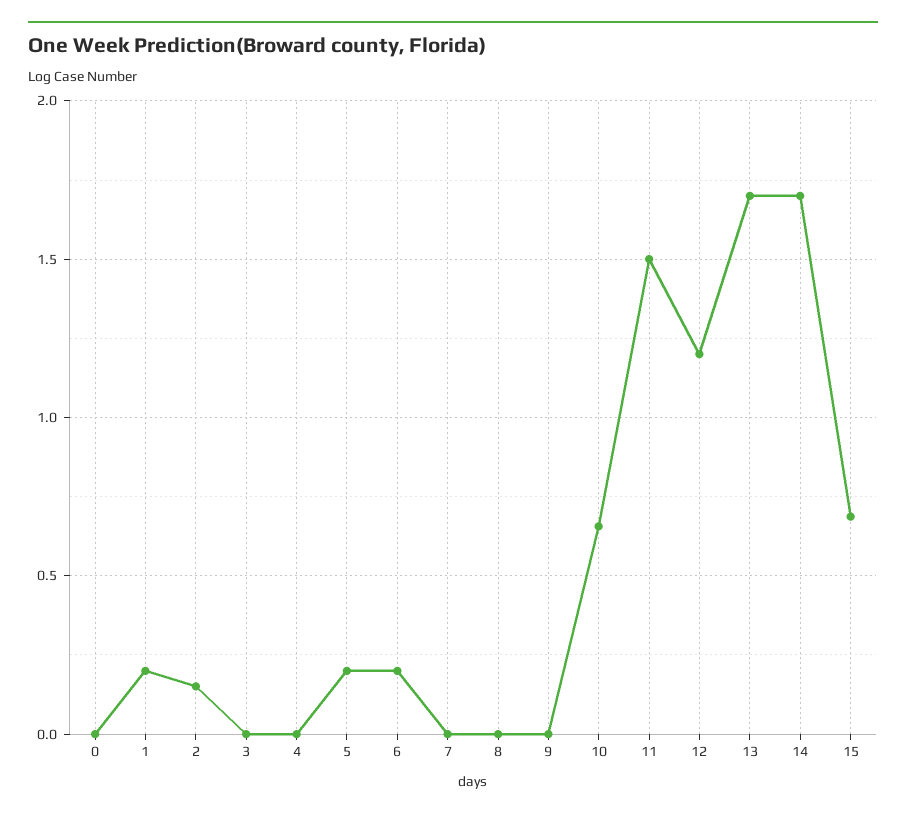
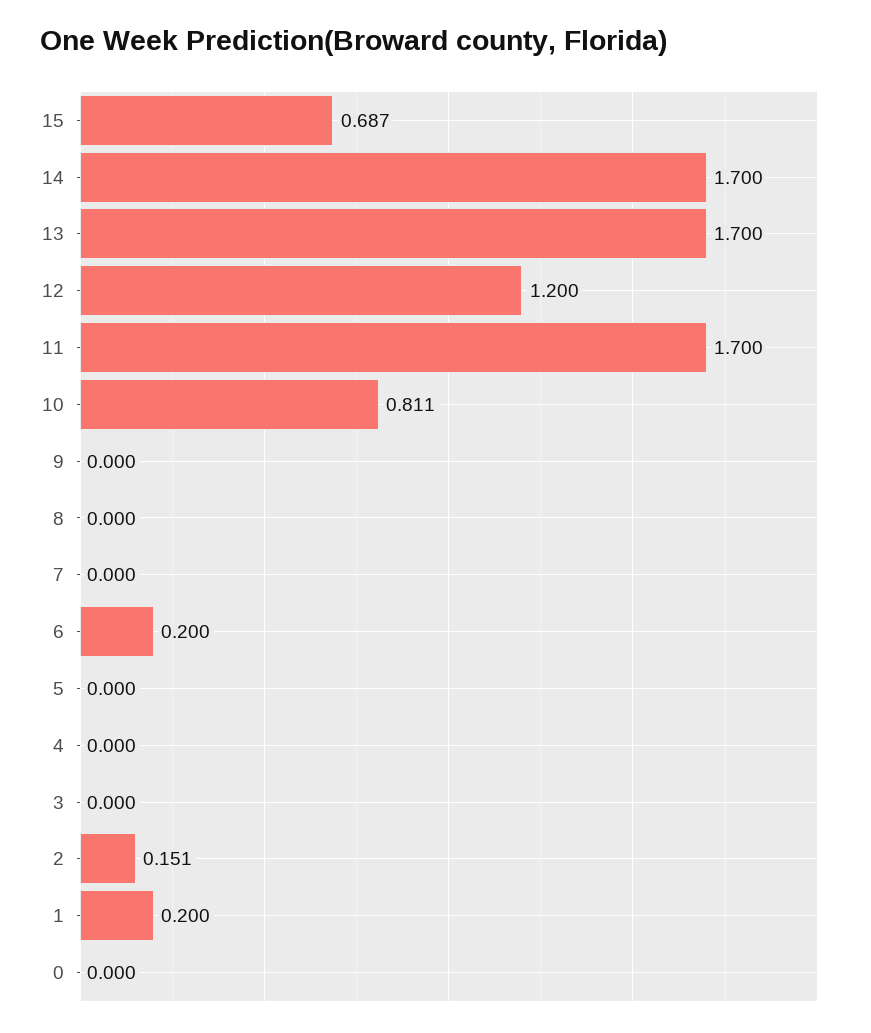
  {
    "0": 0,
    "1": 0.2,
    "2": 0.151,
    "3": 0,
    "4": 0,
-   "5": 0.2,
+   "5": 0,
    "6": 0.2,
    "7": 0,
    "8": 0,
    "9": 0,
-   "10": 0.65,
+   "10": 0.811,
-   "11": 1.5,
+   "11": 1.7,
    "12": 1.2,
    "13": 1.7,
    "14": 1.7,
    "15": 0.687
  }

